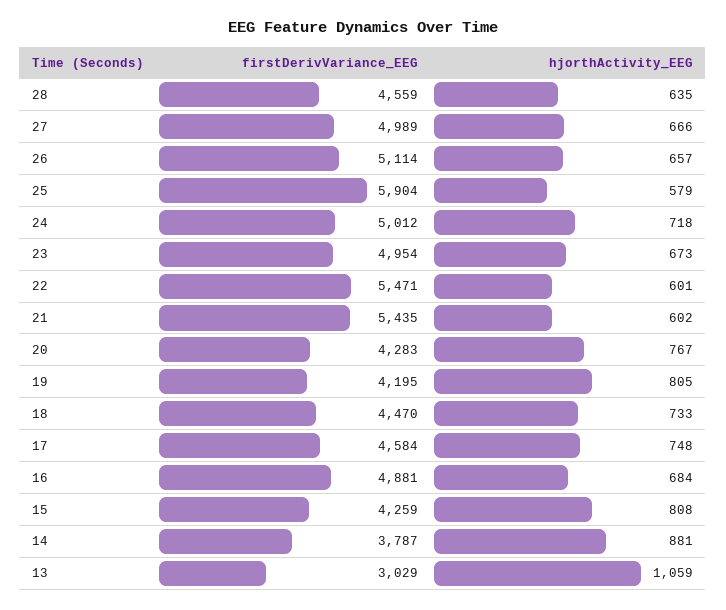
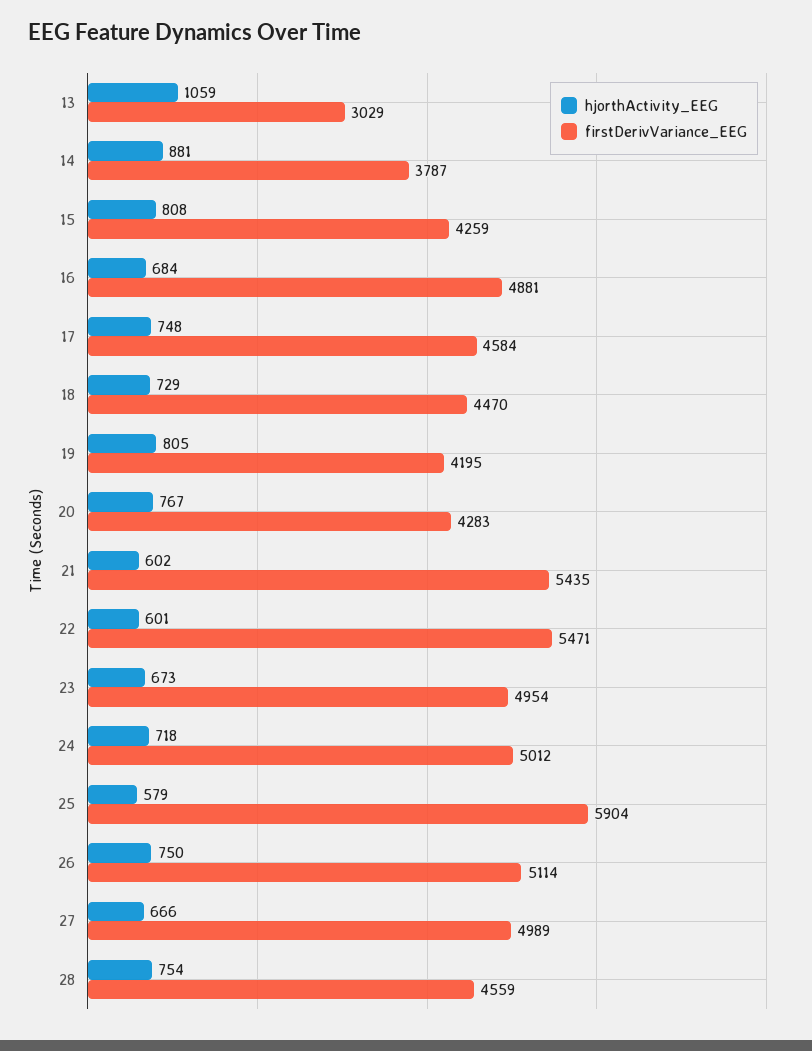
  {
    "firstDerivVariance_EEG": {
      "28": 4559,
      "27": 4989,
      "26": 5114,
      "25": 5904,
      "24": 5012,
      "23": 4954,
      "22": 5471,
      "21": 5435,
      "20": 4283,
      "19": 4195,
      "18": 4470,
      "17": 4584,
      "16": 4881,
      "15": 4259,
      "14": 3787,
      "13": 3029
    },
    "hjorthActivity_EEG": {
-     "28": 635,
+     "28": 754,
      "27": 666,
-     "26": 657,
+     "26": 750,
      "25": 579,
      "24": 718,
      "23": 673,
      "22": 601,
      "21": 602,
      "20": 767,
      "19": 805,
-     "18": 733,
+     "18": 729,
      "17": 748,
      "16": 684,
      "15": 808,
      "14": 881,
      "13": 1059
    }
  }

